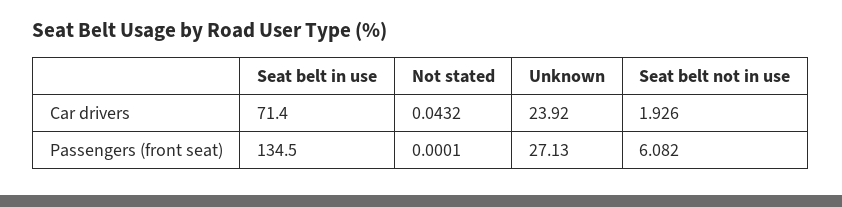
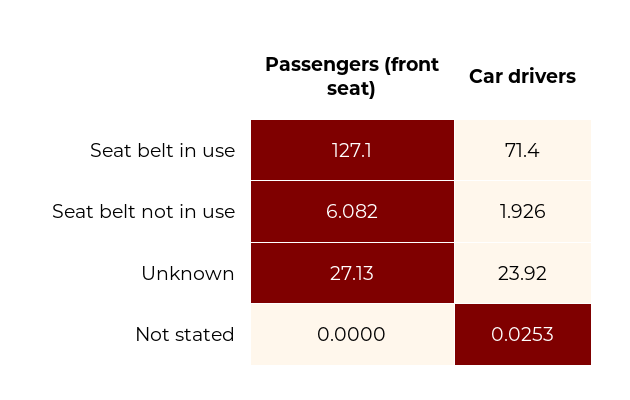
  {
    "Seat belt in use": {
      "Car drivers": 71.4,
-     "Passengers (front seat)": 134.5
+     "Passengers (front seat)": 127.1
    },
    "Not stated": {
-     "Car drivers": 0.0432,
+     "Car drivers": 0.0253,
-     "Passengers (front seat)": 0.0001
+     "Passengers (front seat)": 0
    },
    "Unknown": {
      "Car drivers": 23.92,
      "Passengers (front seat)": 27.13
    },
    "Seat belt not in use": {
      "Car drivers": 1.926,
      "Passengers (front seat)": 6.082
    }
  }

